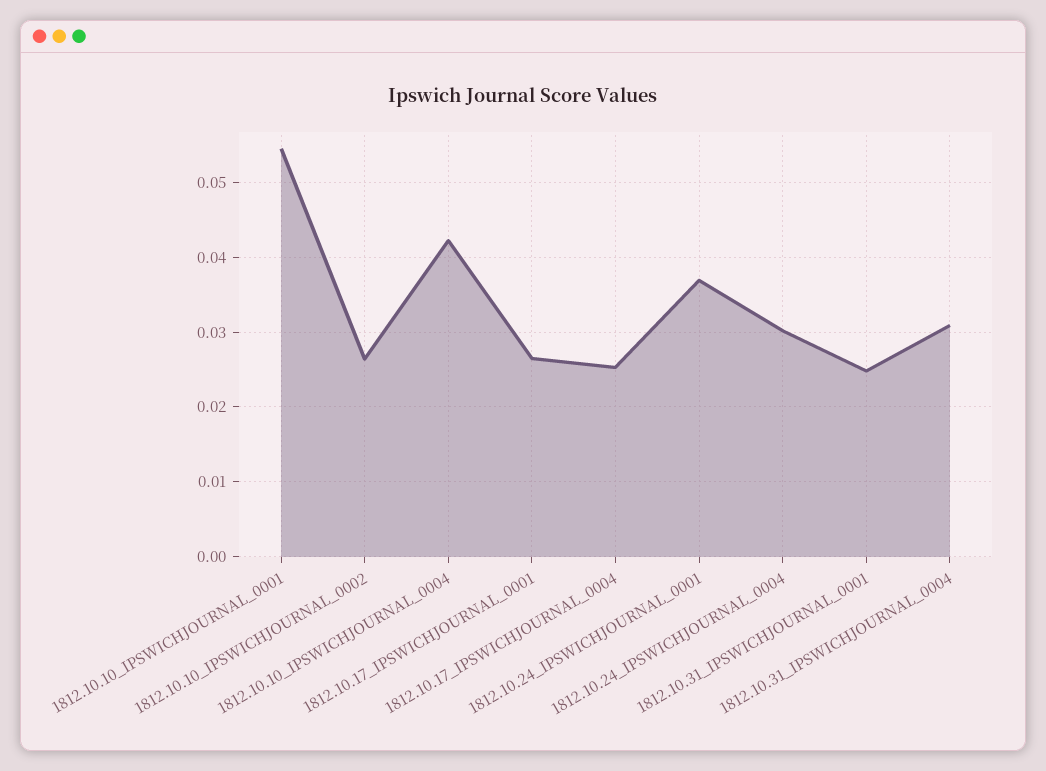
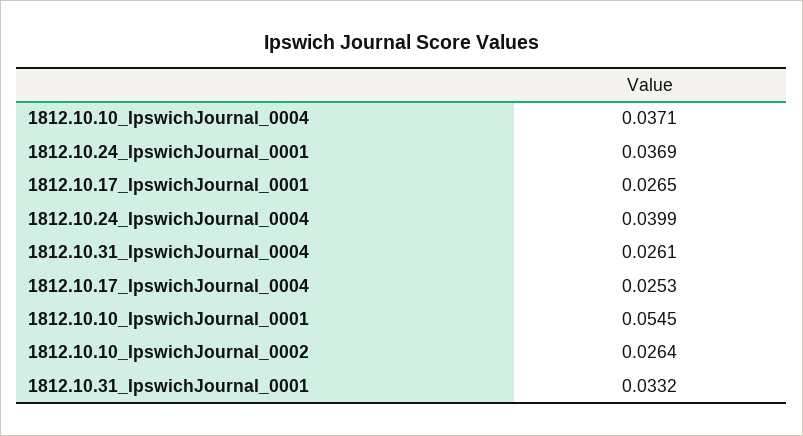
  {
    "1812.10.10_IPSWICHJOURNAL_0001": 0.0545,
    "1812.10.10_IPSWICHJOURNAL_0002": 0.0264,
-   "1812.10.10_IPSWICHJOURNAL_0004": 0.042,
+   "1812.10.10_IPSWICHJOURNAL_0004": 0.0371,
    "1812.10.17_IPSWICHJOURNAL_0001": 0.0265,
    "1812.10.17_IPSWICHJOURNAL_0004": 0.0253,
    "1812.10.24_IPSWICHJOURNAL_0001": 0.0369,
-   "1812.10.24_IPSWICHJOURNAL_0004": 0.03,
+   "1812.10.24_IPSWICHJOURNAL_0004": 0.0399,
-   "1812.10.31_IPSWICHJOURNAL_0001": 0.025,
+   "1812.10.31_IPSWICHJOURNAL_0001": 0.0332,
-   "1812.10.31_IPSWICHJOURNAL_0004": 0.031
+   "1812.10.31_IPSWICHJOURNAL_0004": 0.0261
  }

